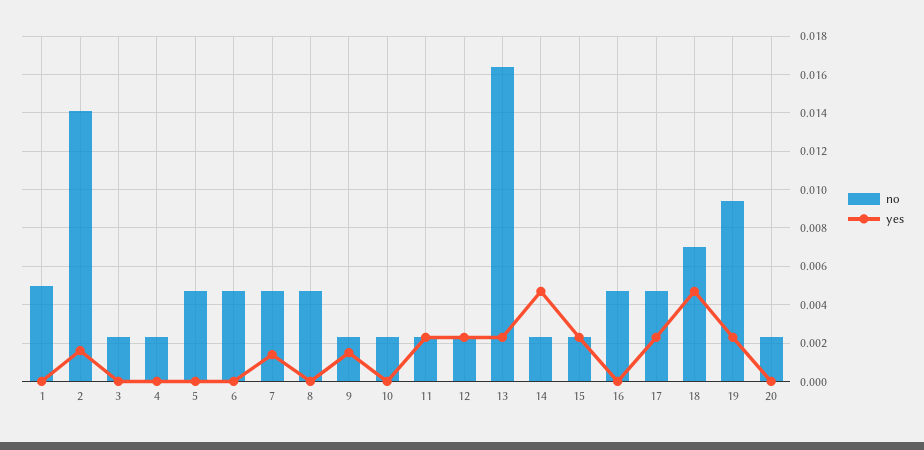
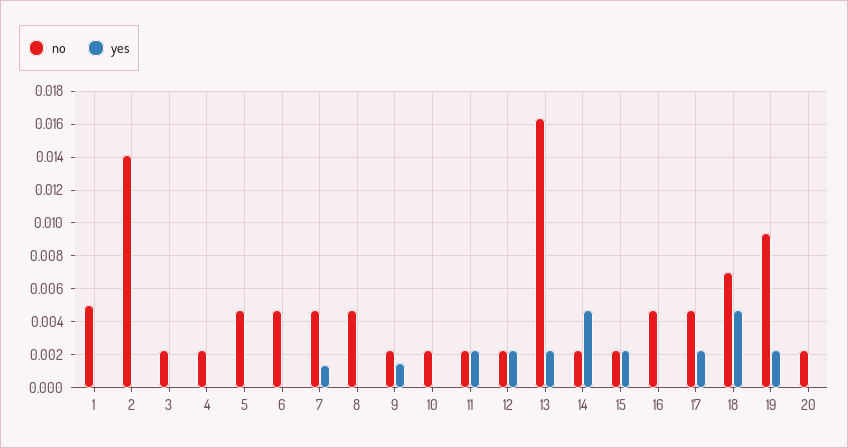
  {
    "no": {
      "1": 0.005,
      "2": 0.014,
      "3": 0.0025,
      "4": 0.0025,
      "5": 0.0045,
      "6": 0.0045,
      "7": 0.0045,
      "8": 0.0045,
      "9": 0.0025,
      "10": 0.0025,
      "11": 0.0025,
      "12": 0.0025,
      "13": 0.0165,
      "14": 0.0025,
      "15": 0.0025,
      "16": 0.0045,
      "17": 0.0045,
      "18": 0.007,
      "19": 0.0095,
      "20": 0.0025
    },
    "yes": {
      "1": 0,
-     "2": 0.0015,
+     "2": 0,
      "3": 0,
      "4": 0,
      "5": 0,
      "6": 0,
      "7": 0.0015,
      "8": 0,
      "9": 0.0015,
      "10": 0,
      "11": 0.0025,
      "12": 0.0025,
      "13": 0.0025,
      "14": 0.0045,
      "15": 0.0025,
      "16": 0,
      "17": 0.0025,
      "18": 0.0045,
      "19": 0.0025,
      "20": 0
    }
  }

